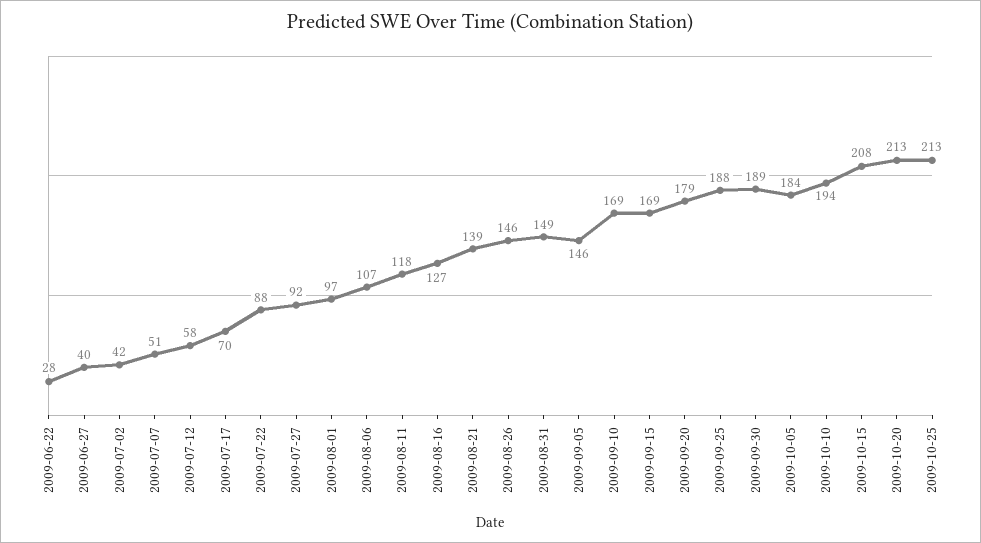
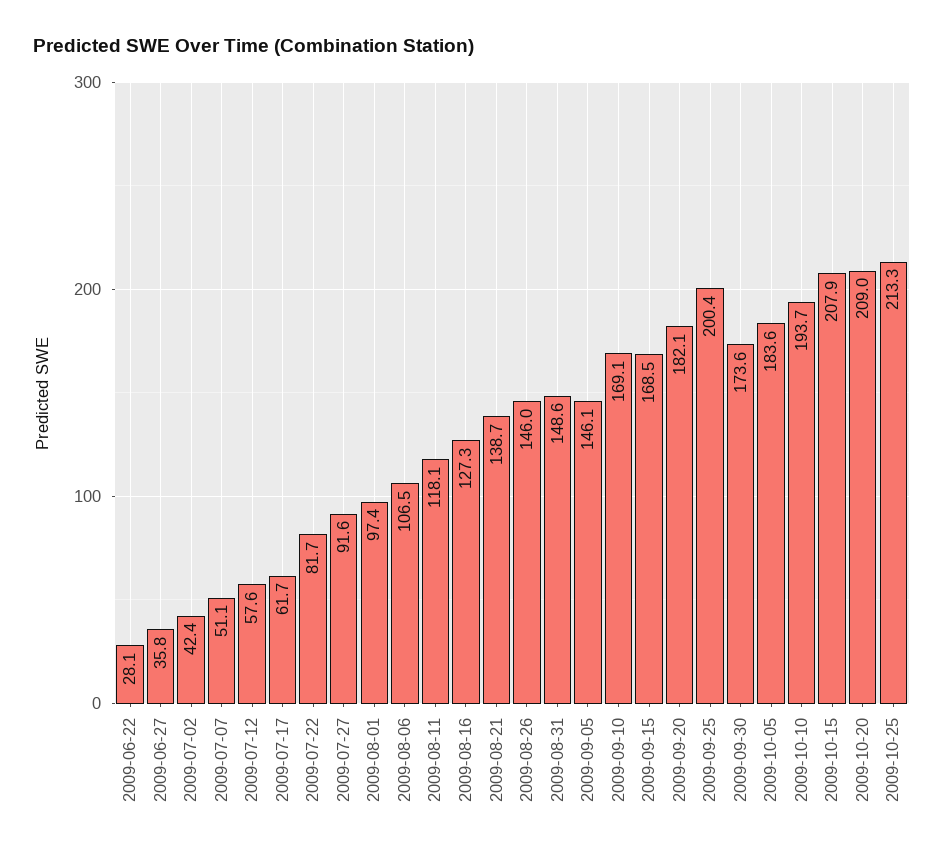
  {
    "2009-06-22": 28.1,
-   "2009-06-27": 40,
+   "2009-06-27": 35.8,
    "2009-07-02": 42.4,
    "2009-07-07": 51.1,
    "2009-07-12": 57.6,
-   "2009-07-17": 70,
+   "2009-07-17": 61.7,
-   "2009-07-22": 88,
+   "2009-07-22": 81.7,
    "2009-07-27": 91.6,
    "2009-08-01": 97.4,
    "2009-08-06": 106.5,
    "2009-08-11": 118.1,
    "2009-08-16": 127.3,
    "2009-08-21": 138.7,
    "2009-08-26": 146,
    "2009-08-31": 148.6,
    "2009-09-05": 146.1,
    "2009-09-10": 169.1,
    "2009-09-15": 168.5,
-   "2009-09-20": 179,
+   "2009-09-20": 182.1,
-   "2009-09-25": 188,
+   "2009-09-25": 200.4,
-   "2009-09-30": 189,
+   "2009-09-30": 173.6,
    "2009-10-05": 183.6,
    "2009-10-10": 193.7,
    "2009-10-15": 207.9,
-   "2009-10-20": 213,
+   "2009-10-20": 209,
    "2009-10-25": 213.3
  }

